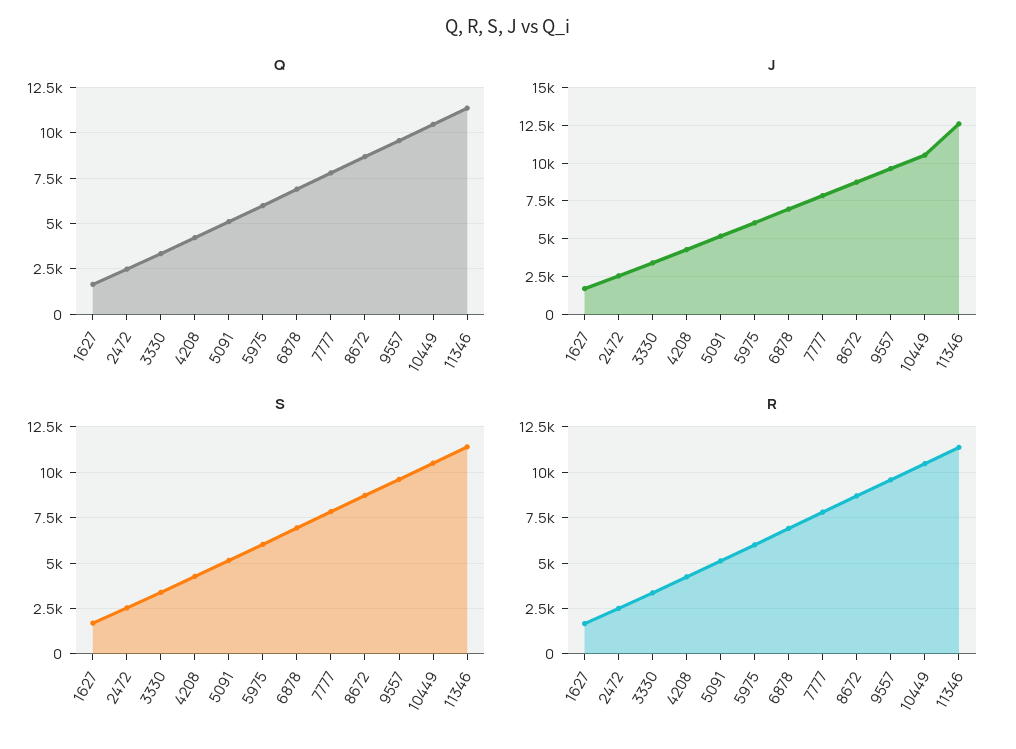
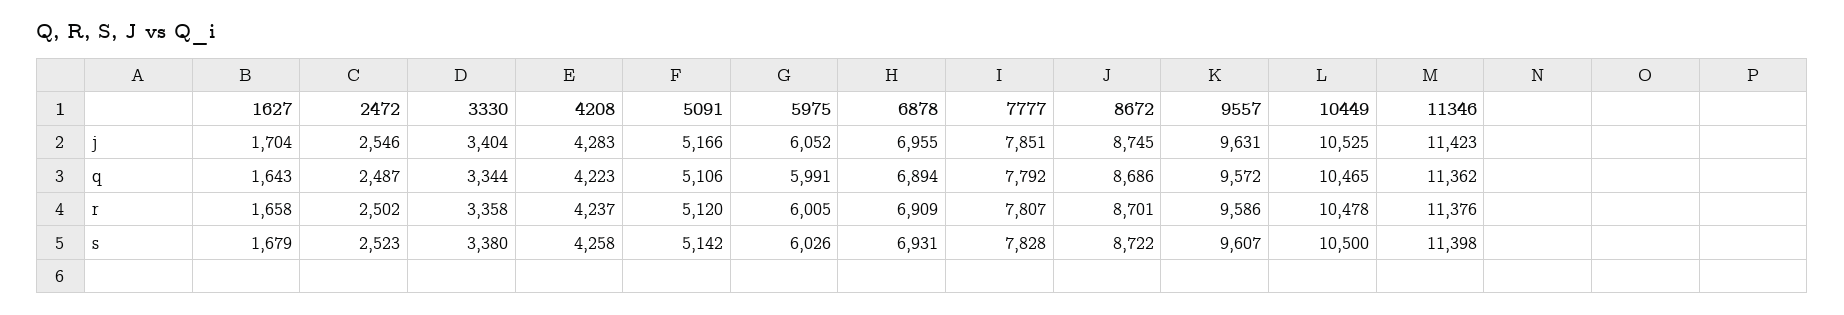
  {
    "Q": {
      "1627": 1643,
      "2472": 2487,
      "3330": 3344,
      "4208": 4223,
      "5091": 5106,
      "5975": 5991,
      "6878": 6894,
      "7777": 7792,
      "8672": 8686,
      "9557": 9572,
      "10449": 10465,
      "11346": 11362
    },
    "J": {
      "1627": 1704,
      "2472": 2546,
      "3330": 3404,
      "4208": 4283,
      "5091": 5166,
      "5975": 6052,
      "6878": 6955,
      "7777": 7851,
      "8672": 8745,
      "9557": 9631,
      "10449": 10525,
-     "11346": 12500
+     "11346": 11423
    },
    "S": {
      "1627": 1679,
      "2472": 2523,
      "3330": 3380,
      "4208": 4258,
      "5091": 5142,
      "5975": 6026,
      "6878": 6931,
      "7777": 7828,
      "8672": 8722,
      "9557": 9607,
      "10449": 10500,
      "11346": 11398
    },
    "R": {
      "1627": 1658,
      "2472": 2502,
      "3330": 3358,
      "4208": 4237,
      "5091": 5120,
      "5975": 6005,
      "6878": 6909,
      "7777": 7807,
      "8672": 8701,
      "9557": 9586,
      "10449": 10478,
      "11346": 11376
    }
  }

